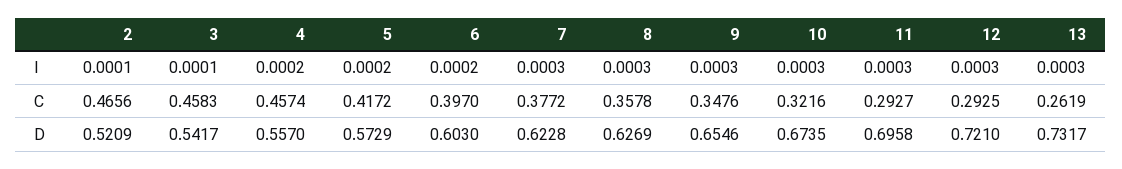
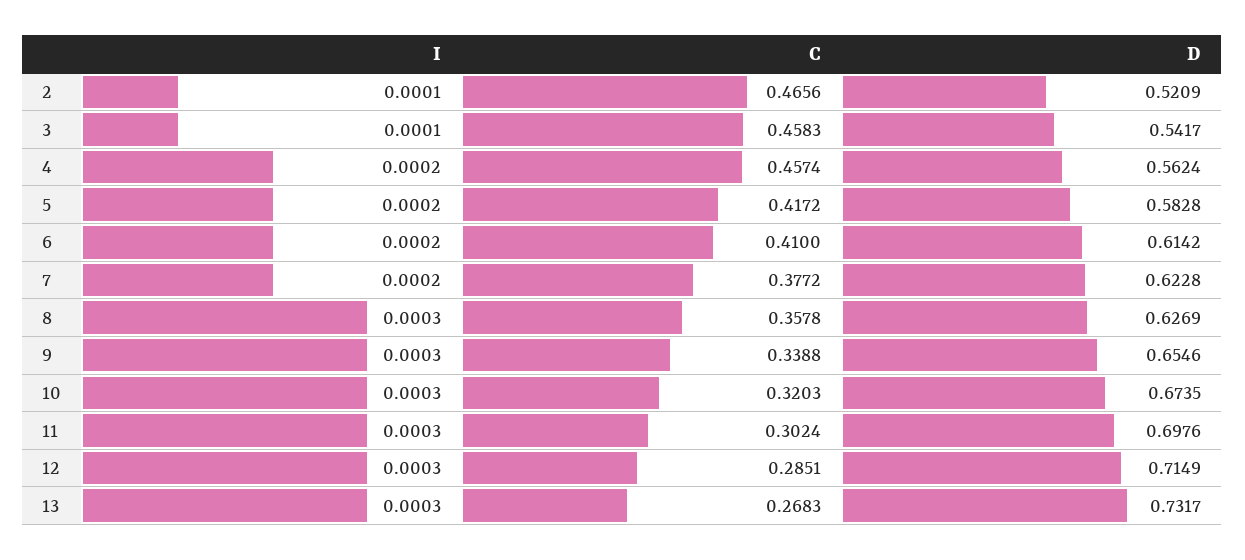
  {
    "2": {
      "I": 0.0001,
      "C": 0.4656,
      "D": 0.5209
    },
    "3": {
      "I": 0.0001,
      "C": 0.4583,
      "D": 0.5417
    },
    "4": {
      "I": 0.0002,
      "C": 0.4574,
-     "D": 0.557
+     "D": 0.5624
    },
    "5": {
      "I": 0.0002,
      "C": 0.4172,
-     "D": 0.5729
+     "D": 0.5828
    },
    "6": {
      "I": 0.0002,
-     "C": 0.397,
+     "C": 0.41,
-     "D": 0.603
+     "D": 0.6142
    },
    "7": {
-     "I": 0.0003,
+     "I": 0.0002,
      "C": 0.3772,
      "D": 0.6228
    },
    "8": {
      "I": 0.0003,
      "C": 0.3578,
      "D": 0.6269
    },
    "9": {
      "I": 0.0003,
-     "C": 0.3476,
+     "C": 0.3388,
      "D": 0.6546
    },
    "10": {
      "I": 0.0003,
-     "C": 0.3216,
+     "C": 0.3203,
      "D": 0.6735
    },
    "11": {
      "I": 0.0003,
-     "C": 0.2927,
+     "C": 0.3024,
-     "D": 0.6958
+     "D": 0.6976
    },
    "12": {
      "I": 0.0003,
-     "C": 0.2925,
+     "C": 0.2851,
-     "D": 0.721
+     "D": 0.7149
    },
    "13": {
      "I": 0.0003,
-     "C": 0.2619,
+     "C": 0.2683,
      "D": 0.7317
    }
  }

